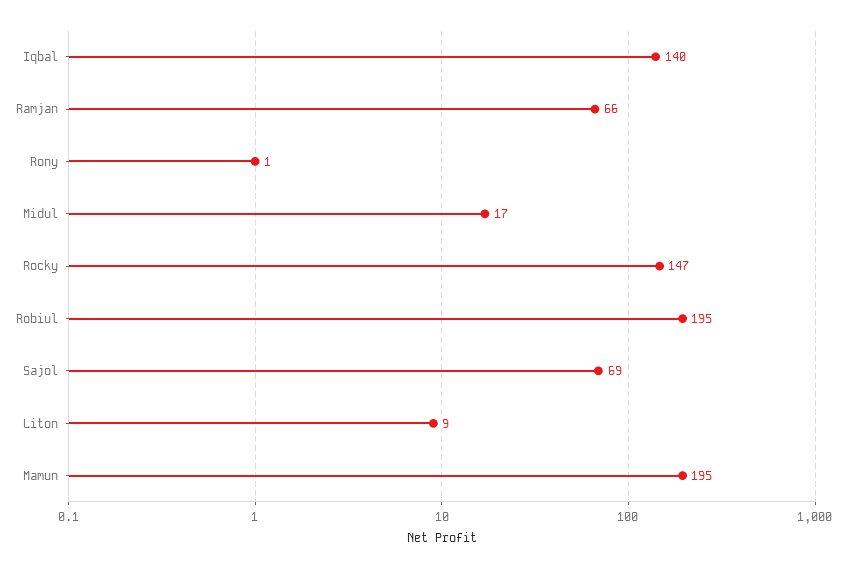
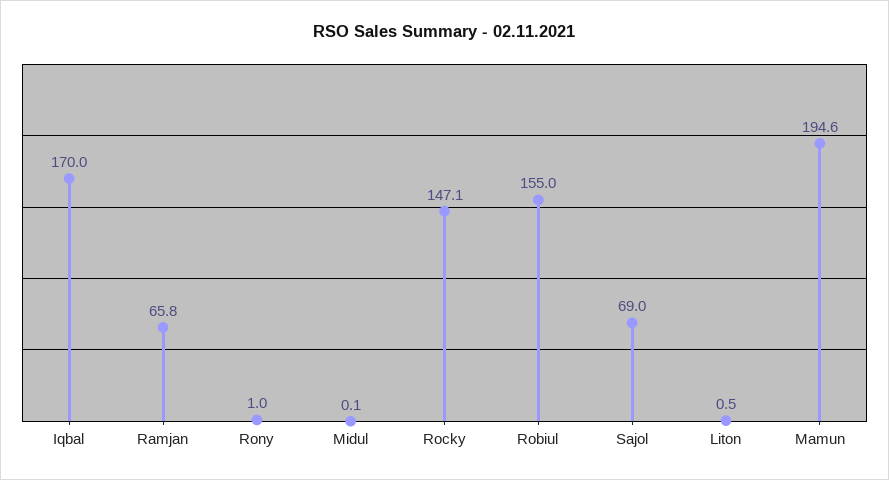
  {
-   "Iqbal": 140,
+   "Iqbal": 170,
    "Ramjan": 65.8,
    "Rony": 1,
-   "Midul": 17,
+   "Midul": 0.1,
    "Rocky": 147.1,
-   "Robiul": 195,
+   "Robiul": 155,
    "Sajol": 69,
-   "Liton": 9,
+   "Liton": 0.5,
    "Mamun": 194.6
  }

